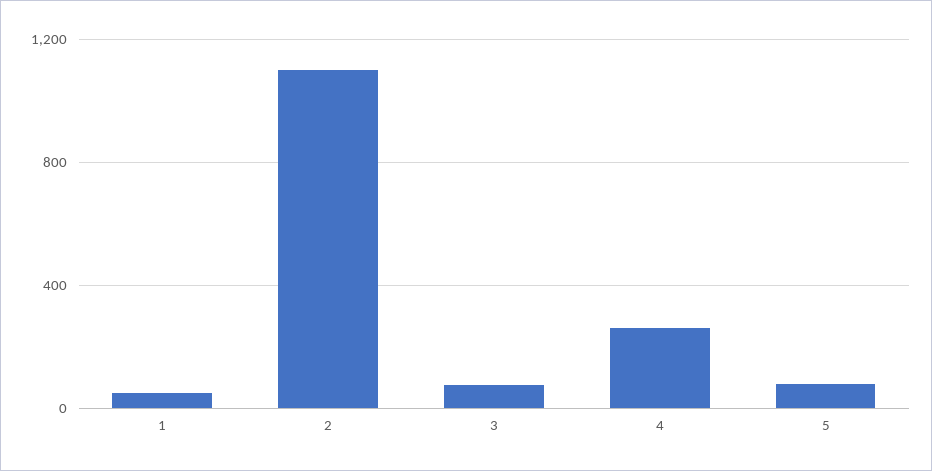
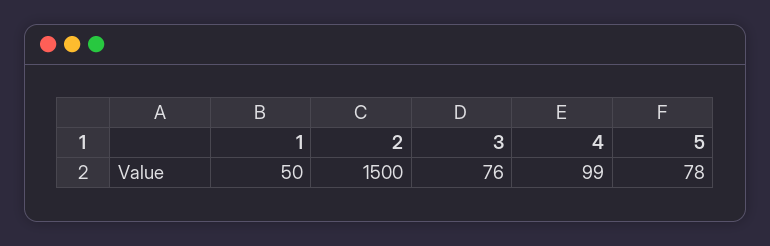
  {
    "1": 50,
-   "2": 1100,
+   "2": 1500,
    "3": 76,
-   "4": 250,
+   "4": 99,
    "5": 78
  }

